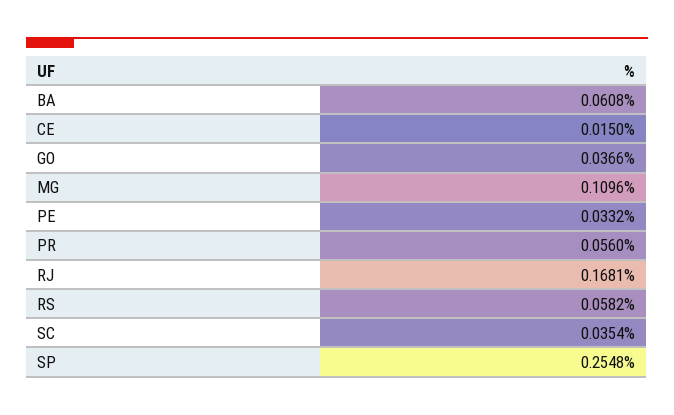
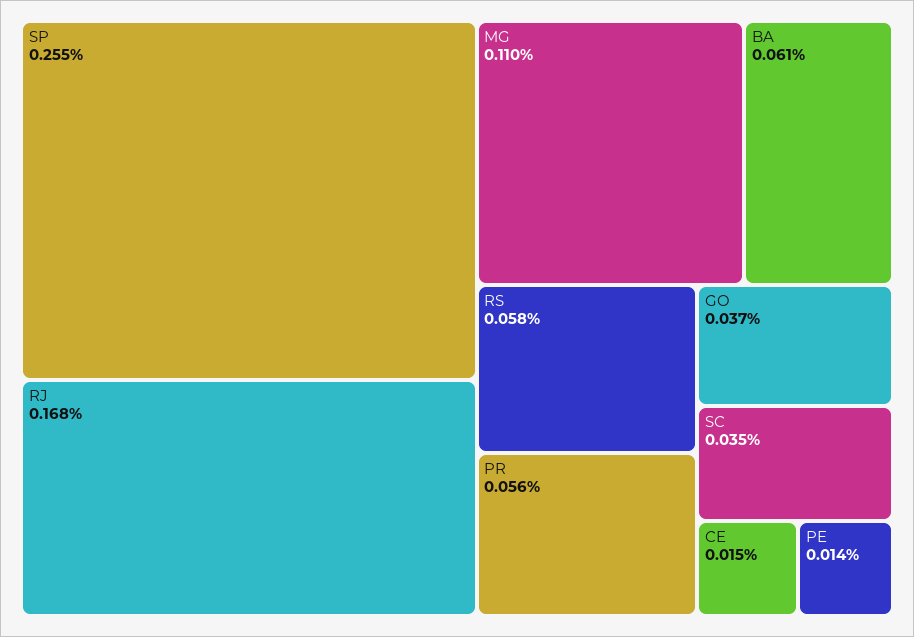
  {
    "BA": 0.0608,
    "CE": 0.015,
    "GO": 0.0366,
    "MG": 0.1096,
-   "PE": 0.0332,
+   "PE": 0.014,
    "PR": 0.056,
    "RJ": 0.1681,
    "RS": 0.0582,
    "SC": 0.0354,
    "SP": 0.2548
  }

